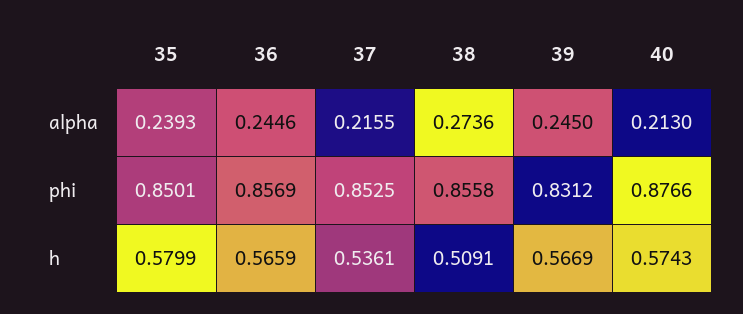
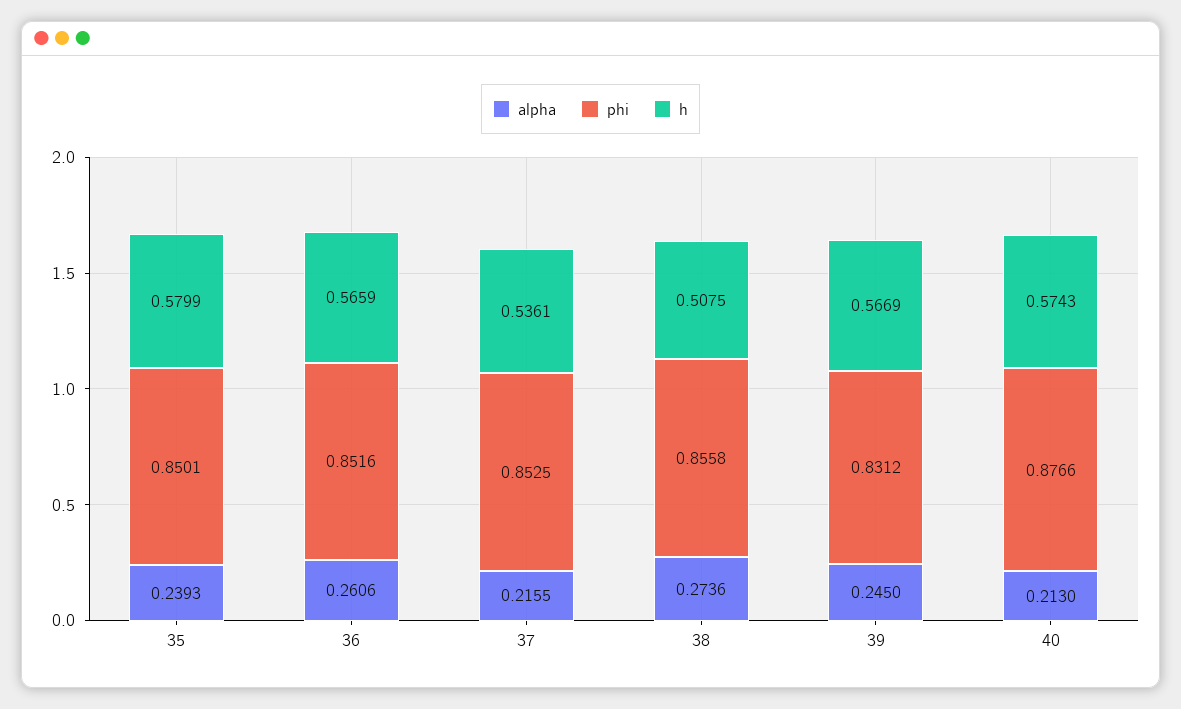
  {
    "alpha": {
      "35": 0.2393,
-     "36": 0.2446,
+     "36": 0.2606,
      "37": 0.2155,
      "38": 0.2736,
      "39": 0.245,
      "40": 0.213
    },
    "phi": {
      "35": 0.8501,
-     "36": 0.8569,
+     "36": 0.8516,
      "37": 0.8525,
      "38": 0.8558,
      "39": 0.8312,
      "40": 0.8766
    },
    "h": {
      "35": 0.5799,
      "36": 0.5659,
      "37": 0.5361,
-     "38": 0.5091,
+     "38": 0.5075,
      "39": 0.5669,
      "40": 0.5743
    }
  }

